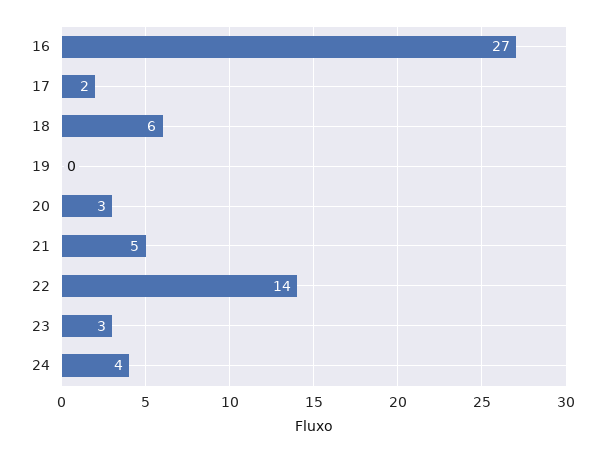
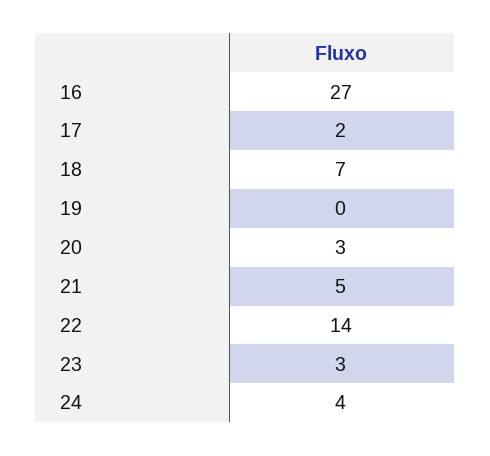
  {
    "16": 27,
    "17": 2,
-   "18": 6,
+   "18": 7,
    "19": 0,
    "20": 3,
    "21": 5,
    "22": 14,
    "23": 3,
    "24": 4
  }

